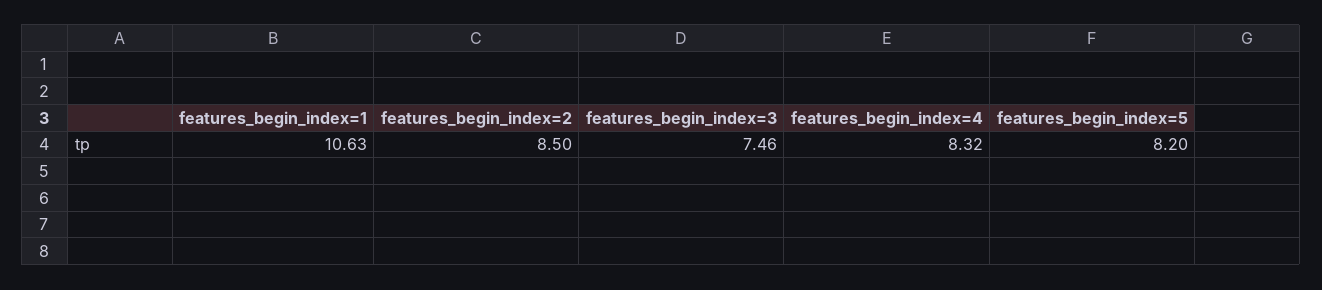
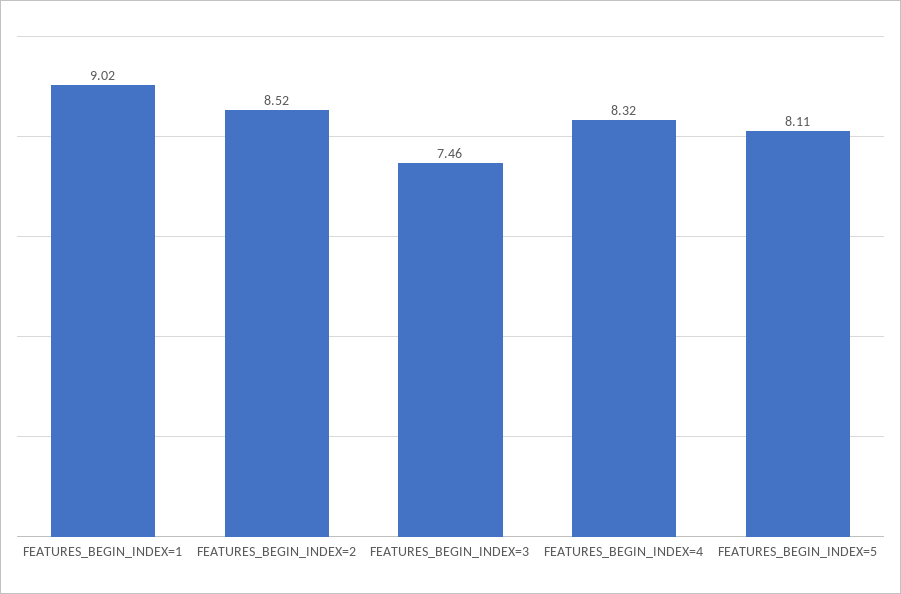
  {
-   "features_begin_index=1": 10.63,
+   "features_begin_index=1": 9.02,
-   "features_begin_index=2": 8.5,
+   "features_begin_index=2": 8.52,
    "features_begin_index=3": 7.46,
    "features_begin_index=4": 8.32,
-   "features_begin_index=5": 8.2
+   "features_begin_index=5": 8.11
  }

